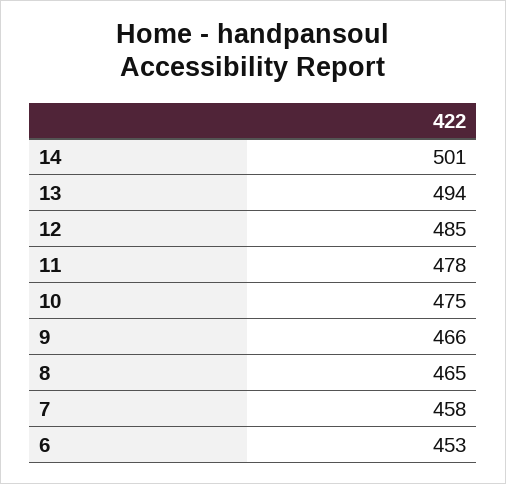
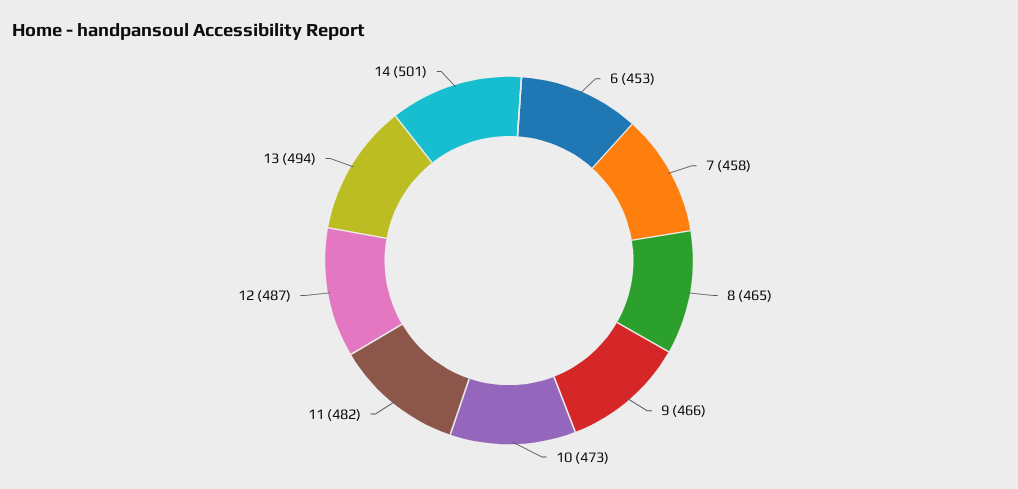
  {
    "14": 501,
    "13": 494,
-   "12": 485,
+   "12": 487,
-   "11": 478,
+   "11": 482,
-   "10": 475,
+   "10": 473,
    "9": 466,
    "8": 465,
    "7": 458,
    "6": 453
  }

